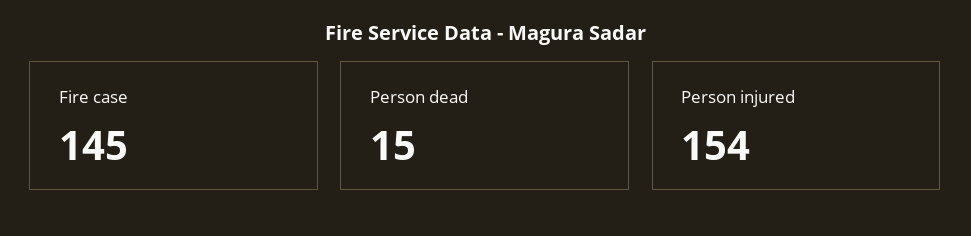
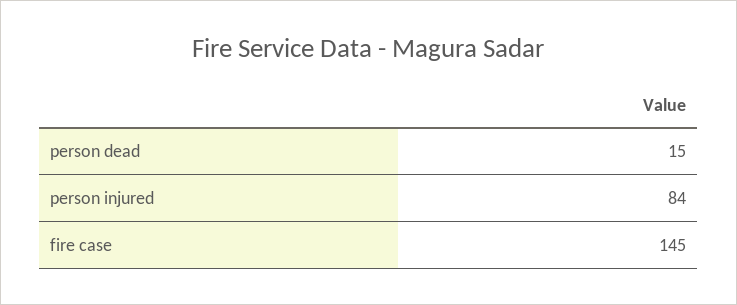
  {
    "Fire case": 145,
    "Person dead": 15,
-   "Person injured": 154
+   "Person injured": 84
  }

